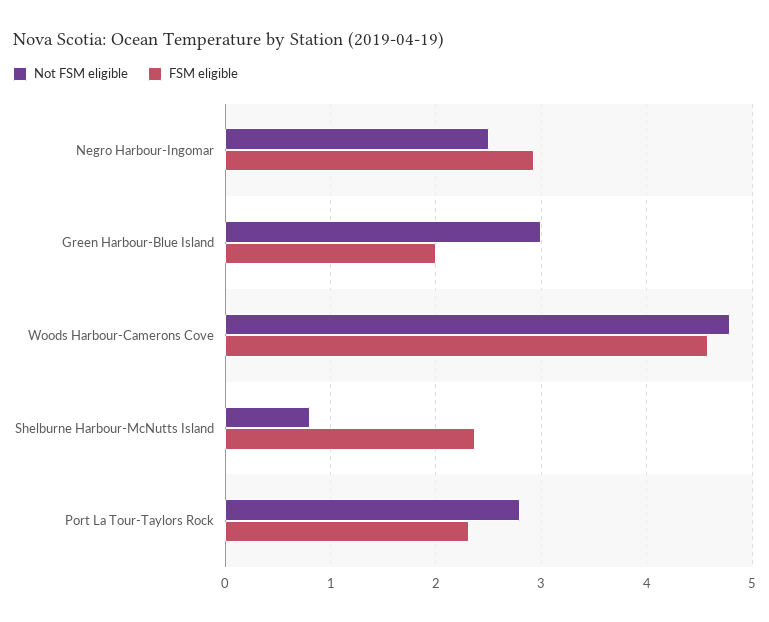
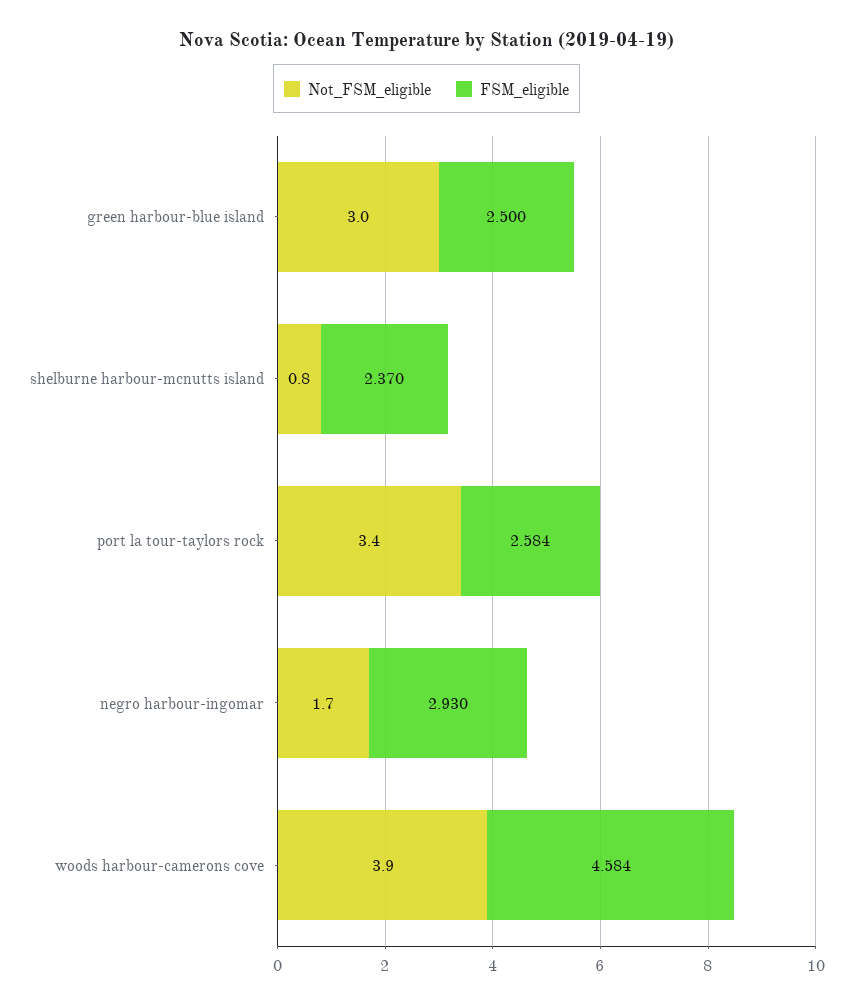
  {
    "Not FSM eligible": {
-     "Negro Harbour-Ingomar": 2.5,
+     "Negro Harbour-Ingomar": 1.7,
      "Green Harbour-Blue Island": 3,
-     "Woods Harbour-Camerons Cove": 4.8,
+     "Woods Harbour-Camerons Cove": 3.9,
      "Shelburne Harbour-McNutts Island": 0.8,
-     "Port La Tour-Taylors Rock": 2.8
+     "Port La Tour-Taylors Rock": 3.4
    },
    "FSM eligible": {
      "Negro Harbour-Ingomar": 2.93,
-     "Green Harbour-Blue Island": 2,
+     "Green Harbour-Blue Island": 2.5,
      "Woods Harbour-Camerons Cove": 4.584,
      "Shelburne Harbour-McNutts Island": 2.37,
-     "Port La Tour-Taylors Rock": 2.3
+     "Port La Tour-Taylors Rock": 2.584
    }
  }

